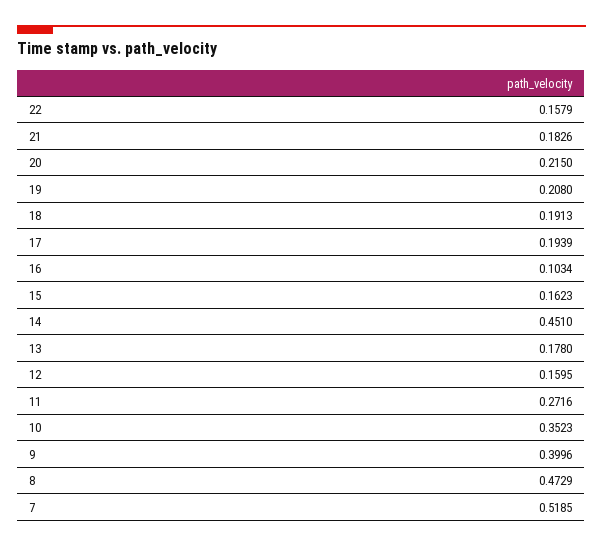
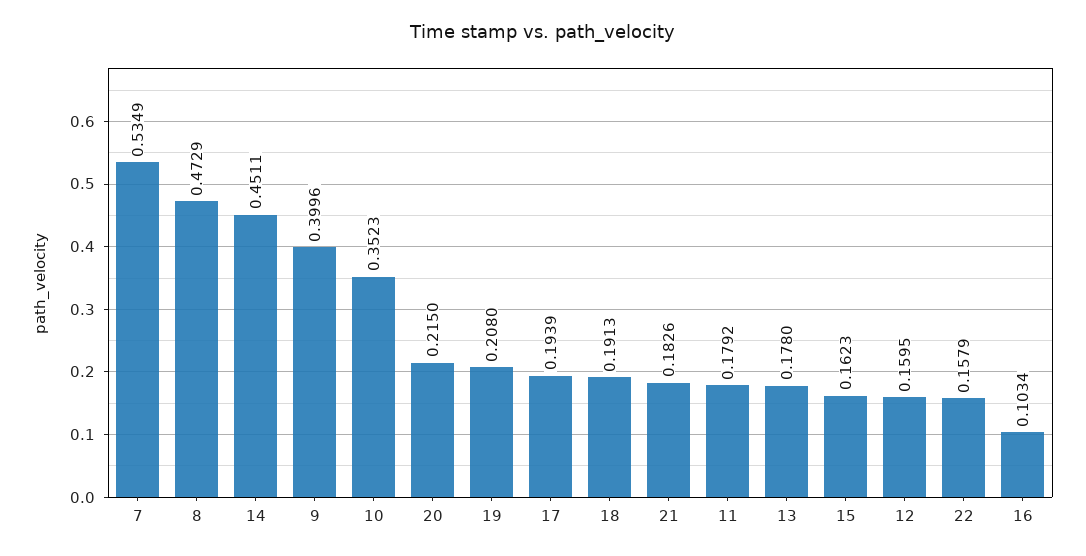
  {
    "22": 0.1579,
    "21": 0.1826,
    "20": 0.215,
    "19": 0.208,
    "18": 0.1913,
    "17": 0.1939,
    "16": 0.1034,
    "15": 0.1623,
-   "14": 0.451,
+   "14": 0.4511,
    "13": 0.178,
    "12": 0.1595,
-   "11": 0.2716,
+   "11": 0.1792,
    "10": 0.3523,
    "9": 0.3996,
    "8": 0.4729,
-   "7": 0.5185
+   "7": 0.5349
  }

